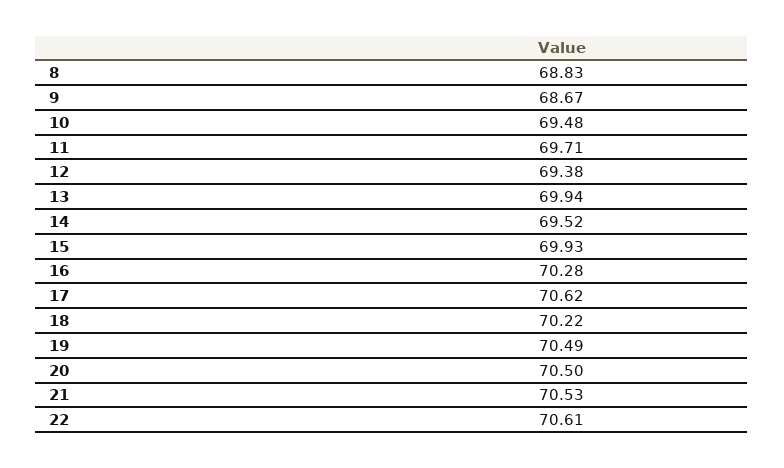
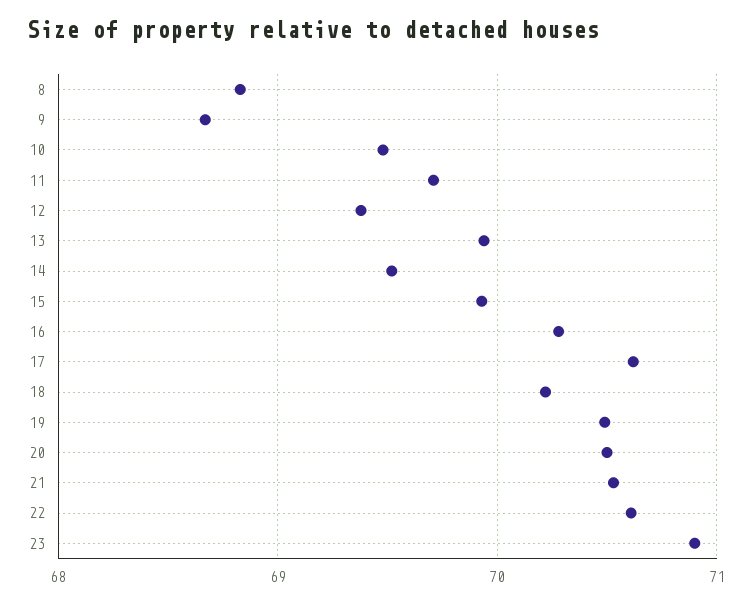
  {
    "8": 68.83,
    "9": 68.67,
    "10": 69.48,
    "11": 69.71,
    "12": 69.38,
    "13": 69.94,
    "14": 69.52,
    "15": 69.93,
    "16": 70.28,
    "17": 70.62,
    "18": 70.22,
    "19": 70.49,
    "20": 70.5,
    "21": 70.53,
-   "22": 70.61
+   "22": 70.61,
+   "23": 70.9
  }

